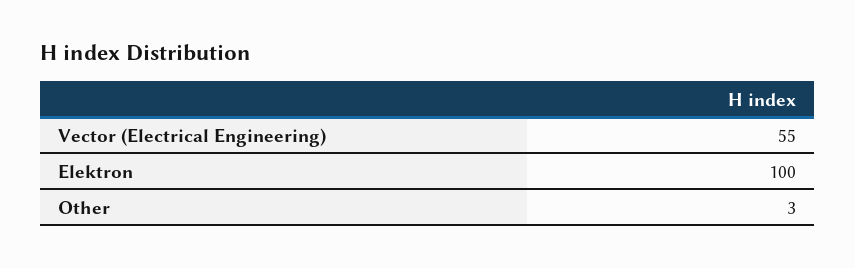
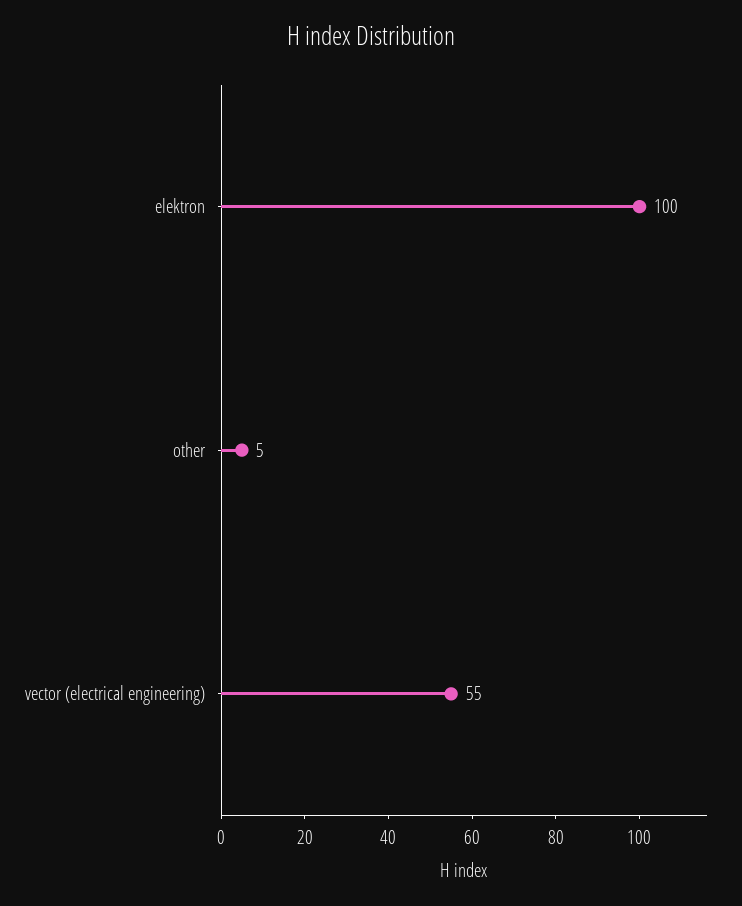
  {
    "Vector (Electrical Engineering)": 55,
    "Elektron": 100,
-   "Other": 3
+   "Other": 5
  }

